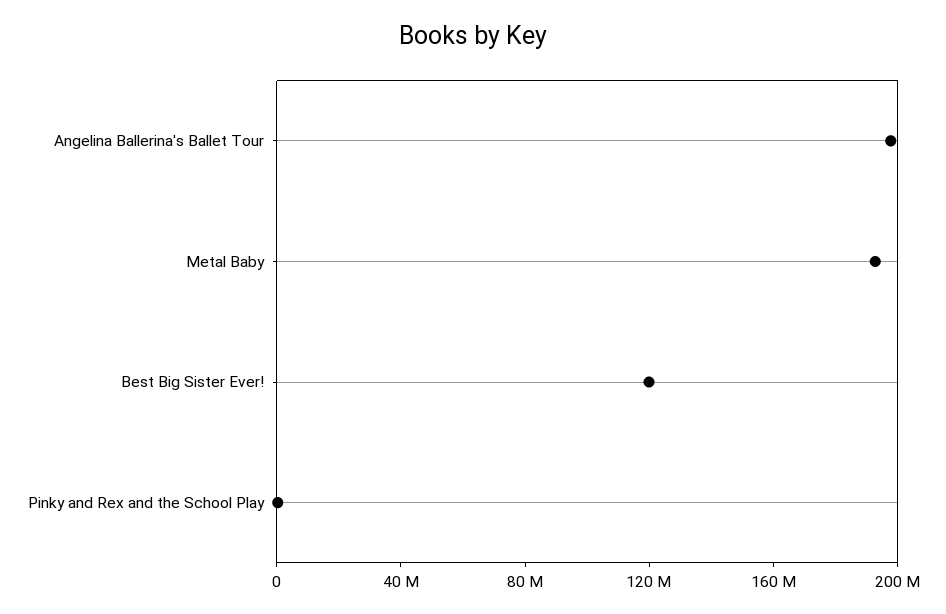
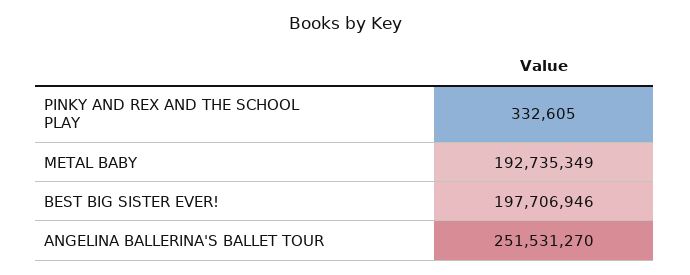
  {
-   "Angelina Ballerina's Ballet Tour": 200000000,
+   "Angelina Ballerina's Ballet Tour": 251531270,
    "Metal Baby": 192735349,
-   "Best Big Sister Ever!": 120000000,
+   "Best Big Sister Ever!": 197706946,
    "Pinky and Rex and the School Play": 332605
  }

